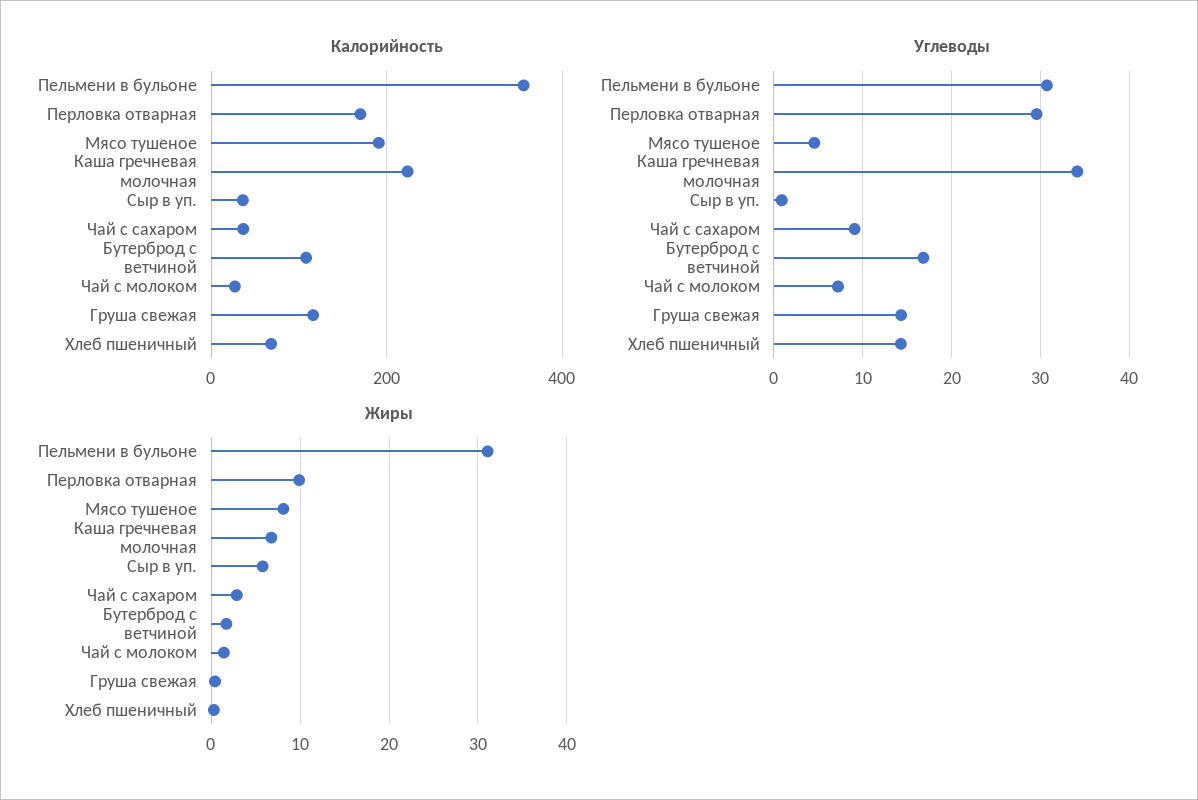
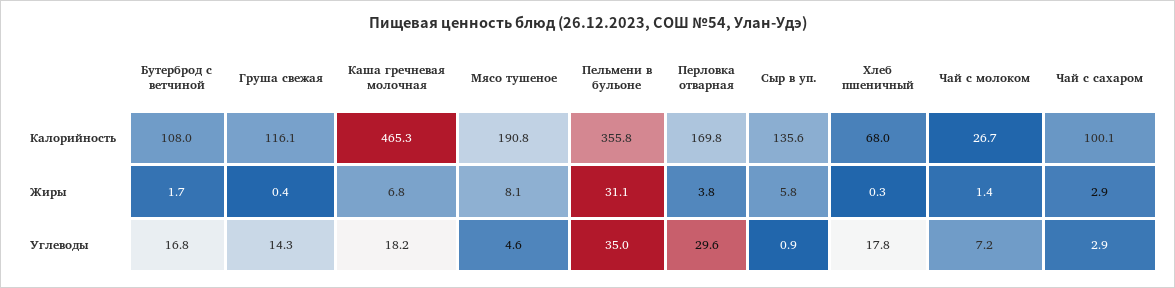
  {
    "Калорийность": {
      "Пельмени в бульоне": 355.8,
      "Перловка отварная": 169.8,
      "Мясо тушеное": 190.8,
-     "Каша гречневая молочная": 220,
+     "Каша гречневая молочная": 465.3,
-     "Сыр в уп.": 40,
+     "Сыр в уп.": 135.6,
-     "Чай с сахаром": 40,
+     "Чай с сахаром": 100.1,
      "Бутерброд с ветчиной": 108,
      "Чай с молоком": 26.7,
      "Груша свежая": 116.1,
      "Хлеб пшеничный": 68
    },
    "Углеводы": {
-     "Пельмени в бульоне": 31,
+     "Пельмени в бульоне": 35,
      "Перловка отварная": 29.6,
      "Мясо тушеное": 4.6,
-     "Каша гречневая молочная": 34,
+     "Каша гречневая молочная": 18.2,
      "Сыр в уп.": 0.9,
-     "Чай с сахаром": 9,
+     "Чай с сахаром": 2.9,
      "Бутерброд с ветчиной": 16.8,
      "Чай с молоком": 7.2,
      "Груша свежая": 14.3,
-     "Хлеб пшеничный": 14
+     "Хлеб пшеничный": 17.8
    },
    "Жиры": {
      "Пельмени в бульоне": 31.1,
-     "Перловка отварная": 10,
+     "Перловка отварная": 3.8,
      "Мясо тушеное": 8.1,
      "Каша гречневая молочная": 6.8,
      "Сыр в уп.": 5.8,
      "Чай с сахаром": 2.9,
      "Бутерброд с ветчиной": 1.7,
      "Чай с молоком": 1.4,
      "Груша свежая": 0.4,
      "Хлеб пшеничный": 0.3
    }
  }

